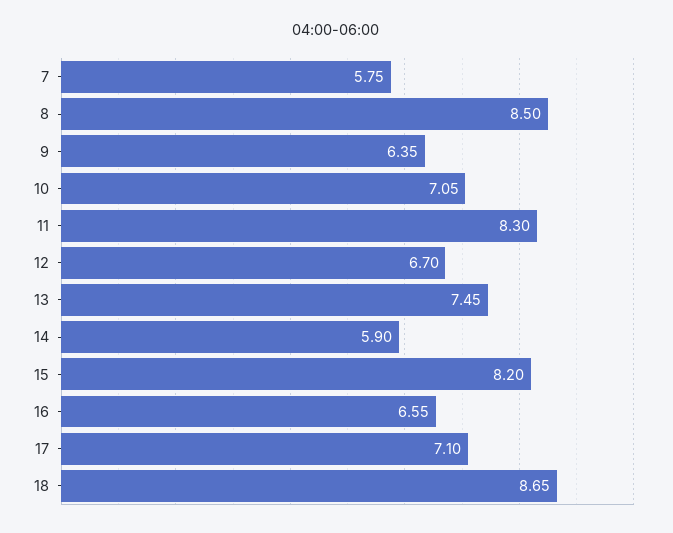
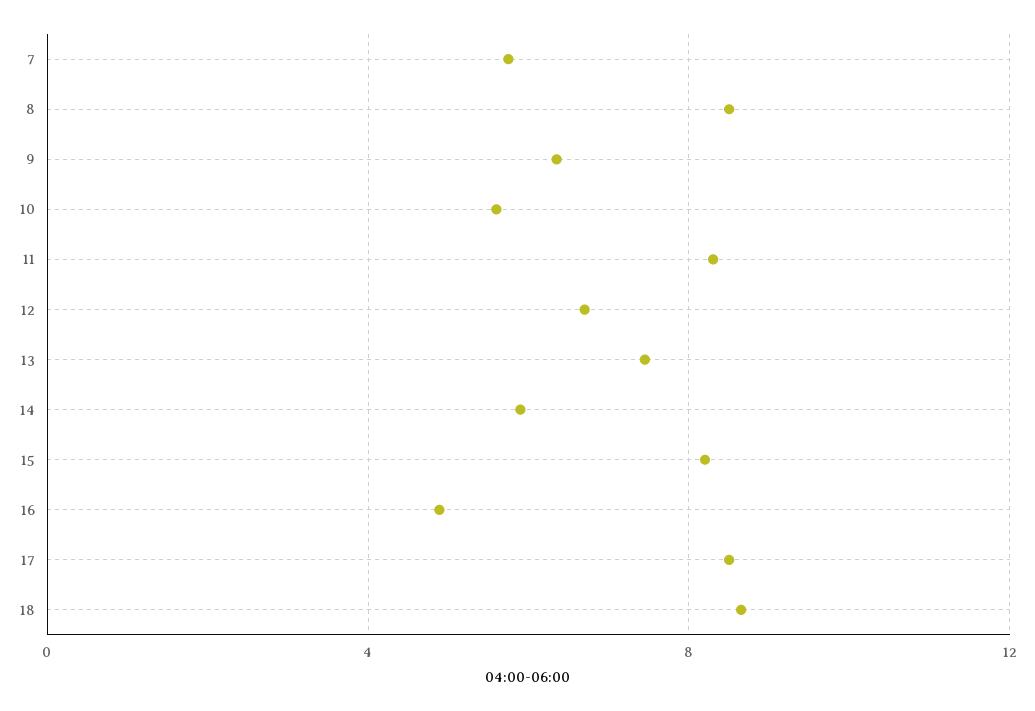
  {
    "7": 5.75,
    "8": 8.5,
    "9": 6.35,
-   "10": 7.05,
+   "10": 5.5,
    "11": 8.3,
    "12": 6.7,
    "13": 7.45,
    "14": 5.9,
    "15": 8.2,
-   "16": 6.55,
+   "16": 5,
-   "17": 7.1,
+   "17": 8.5,
    "18": 8.65
  }

